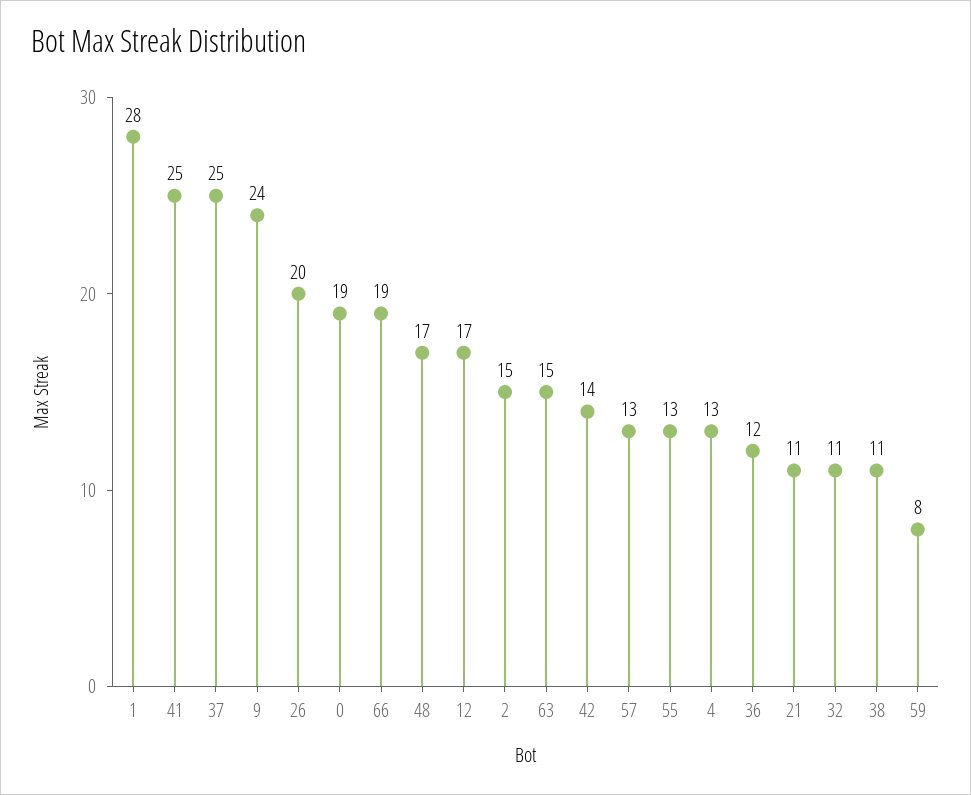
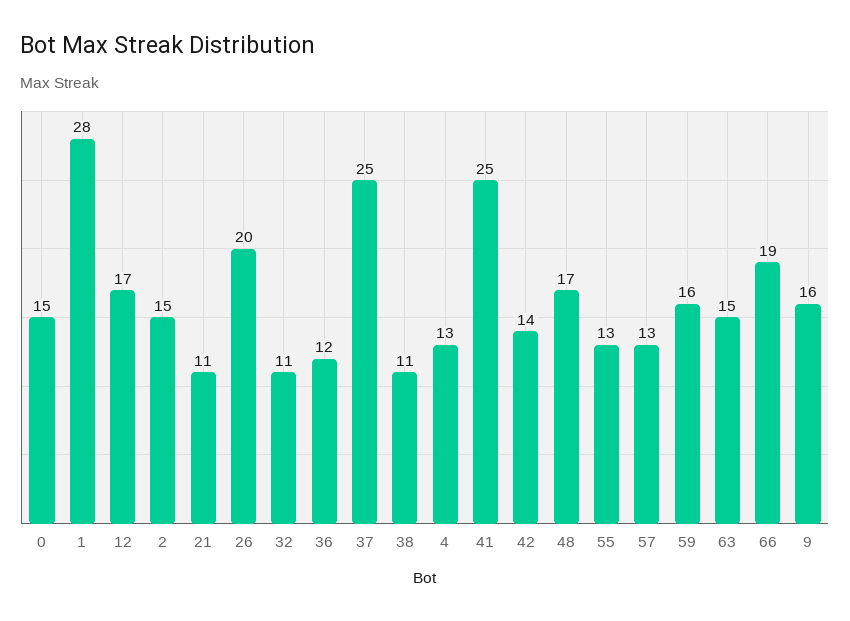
  {
    "1": 28,
    "41": 25,
    "37": 25,
-   "9": 24,
+   "9": 16,
    "26": 20,
-   "0": 19,
+   "0": 15,
    "66": 19,
    "48": 17,
    "12": 17,
    "2": 15,
    "63": 15,
    "42": 14,
    "57": 13,
    "55": 13,
    "4": 13,
    "36": 12,
    "21": 11,
    "32": 11,
    "38": 11,
-   "59": 8
+   "59": 16
  }

